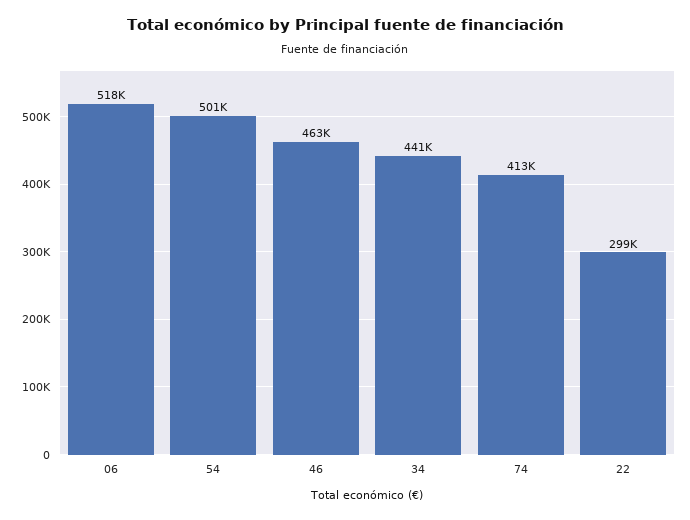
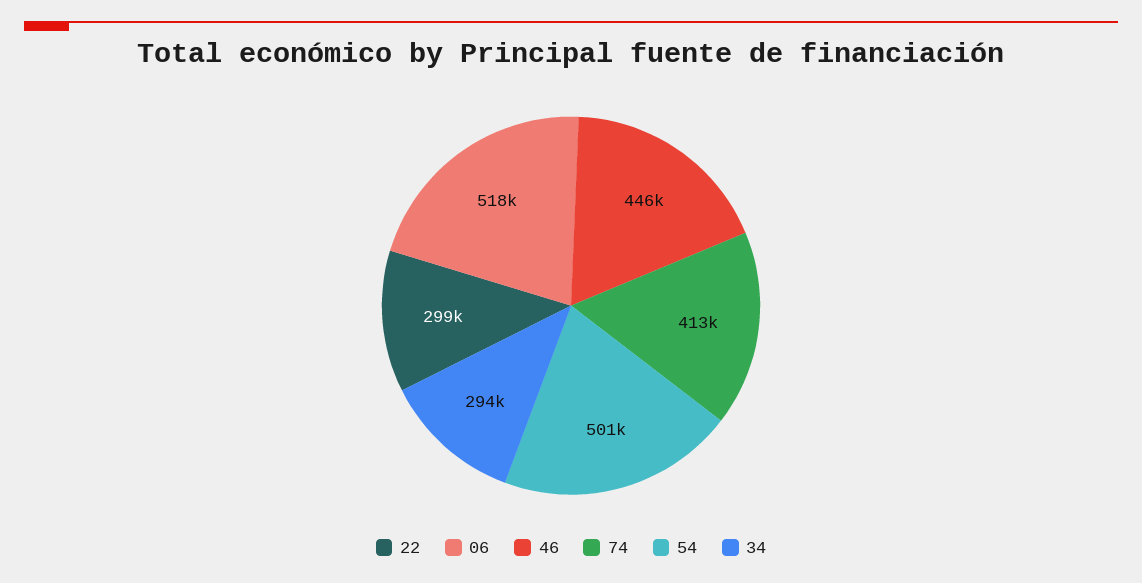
  {
    "06": 518000,
    "54": 501000,
-   "46": 463000,
+   "46": 446000,
-   "34": 441000,
+   "34": 294000,
    "74": 413000,
    "22": 299000
  }

